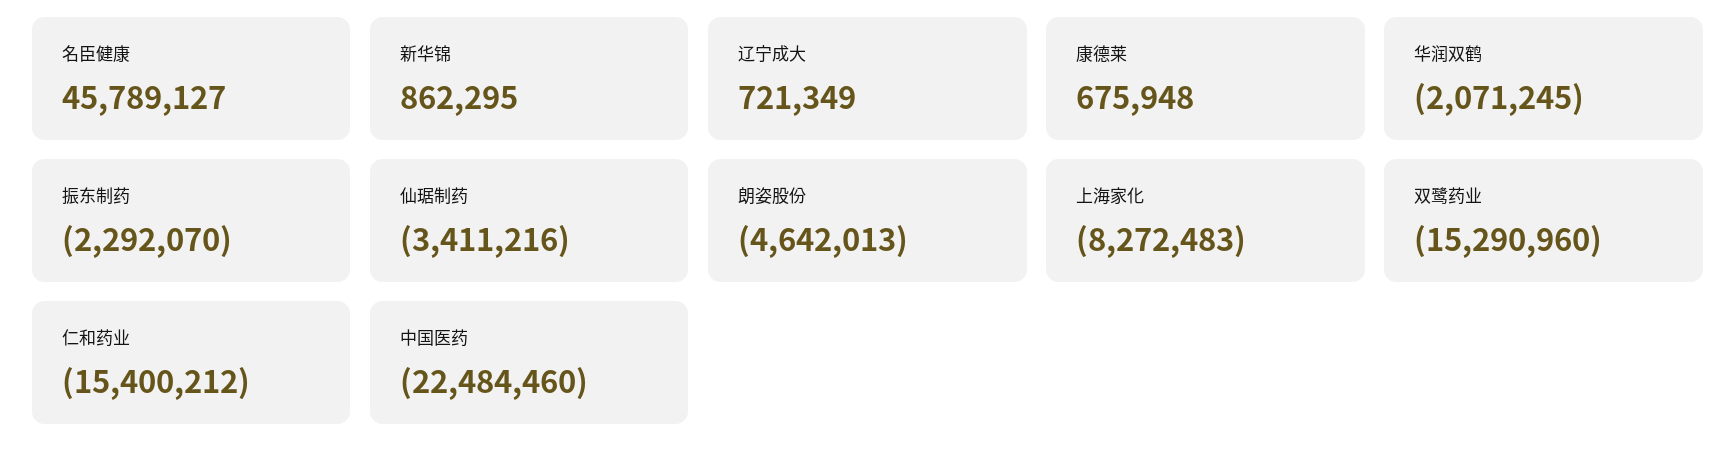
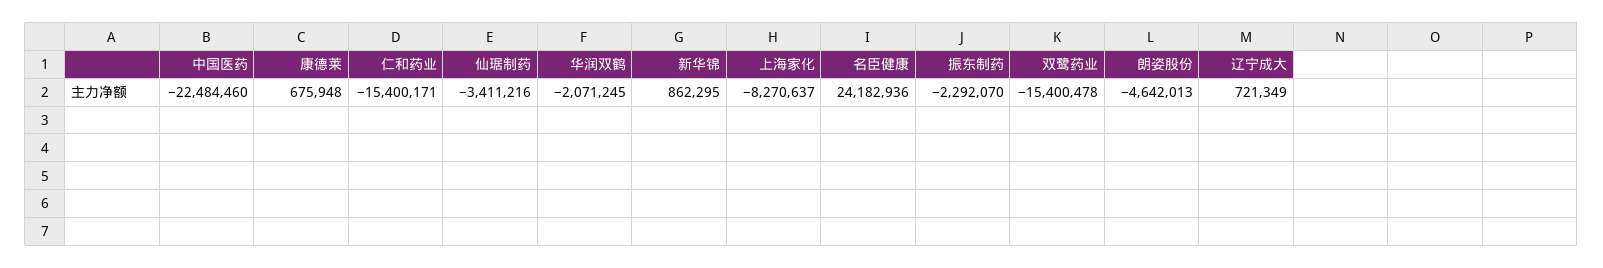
  {
-   "名臣健康": 45789127,
+   "名臣健康": 24182936,
    "新华锦": 862295,
    "辽宁成大": 721349,
    "康德莱": 675948,
    "华润双鹤": -2071245,
    "振东制药": -2292070,
    "仙琚制药": -3411216,
    "朗姿股份": -4642013,
-   "上海家化": -8272483,
+   "上海家化": -8270637,
-   "双鹭药业": -15290960,
+   "双鹭药业": -15400478,
-   "仁和药业": -15400212,
+   "仁和药业": -15400171,
    "中国医药": -22484460
  }

